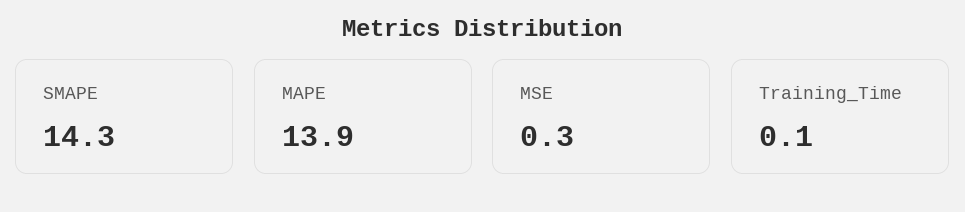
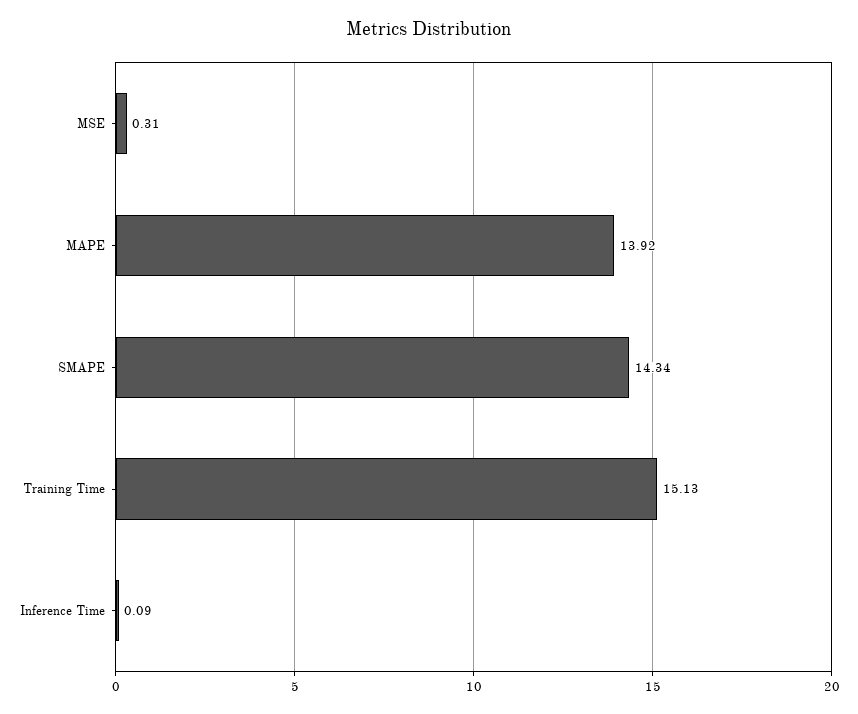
  {
    "SMAPE": 14.34,
    "MAPE": 13.92,
    "MSE": 0.31,
-   "Training_Time": 0.1
+   "Training_Time": 15.13,
+   "Inference Time": 0.09
  }

